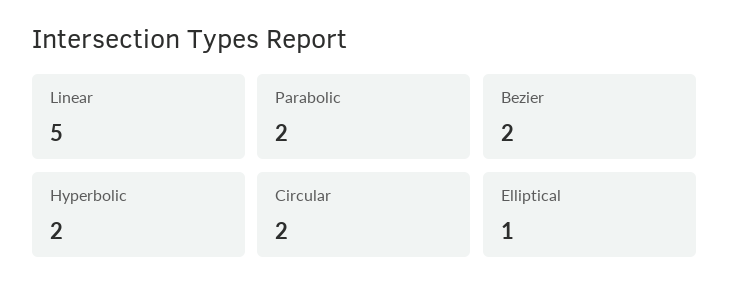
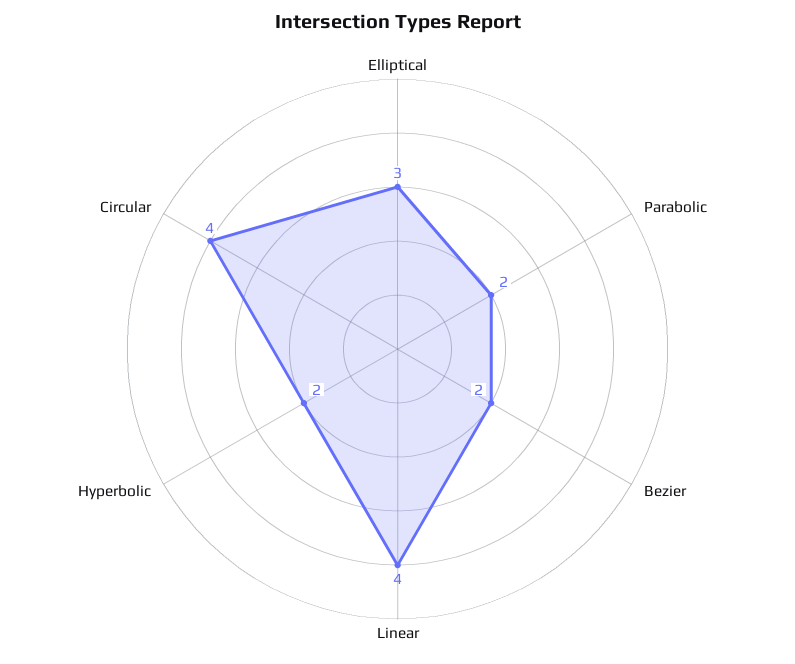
  {
-   "Linear": 5,
+   "Linear": 4,
    "Parabolic": 2,
    "Bezier": 2,
    "Hyperbolic": 2,
-   "Circular": 2,
+   "Circular": 4,
-   "Elliptical": 1
+   "Elliptical": 3
  }

